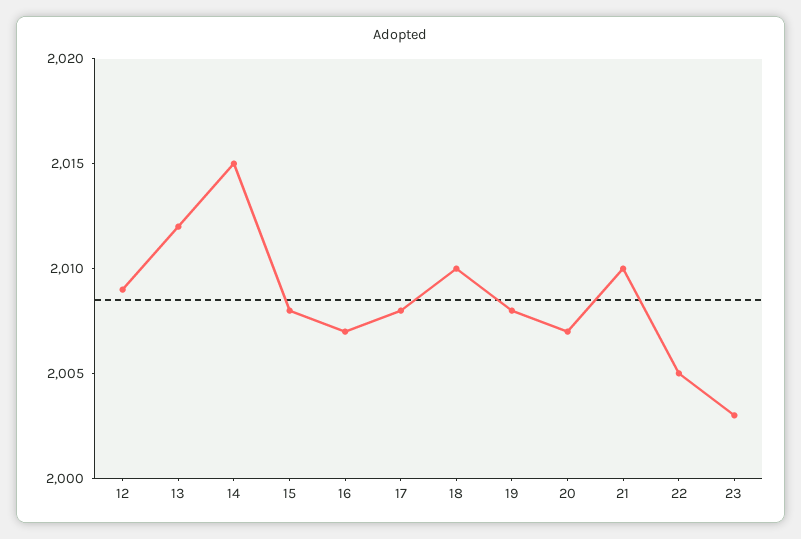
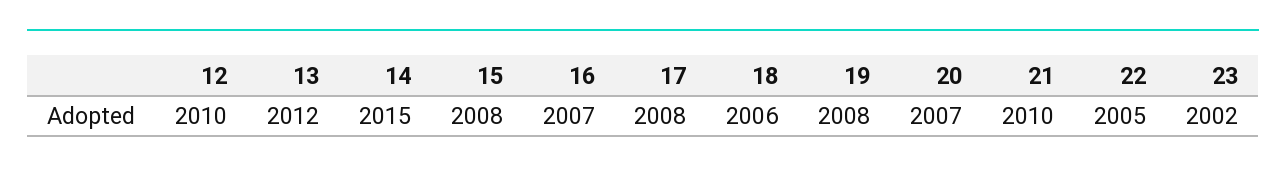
  {
-   "12": 2009,
+   "12": 2010,
    "13": 2012,
    "14": 2015,
    "15": 2008,
    "16": 2007,
    "17": 2008,
-   "18": 2010,
+   "18": 2006,
    "19": 2008,
    "20": 2007,
    "21": 2010,
    "22": 2005,
-   "23": 2003
+   "23": 2002
  }

